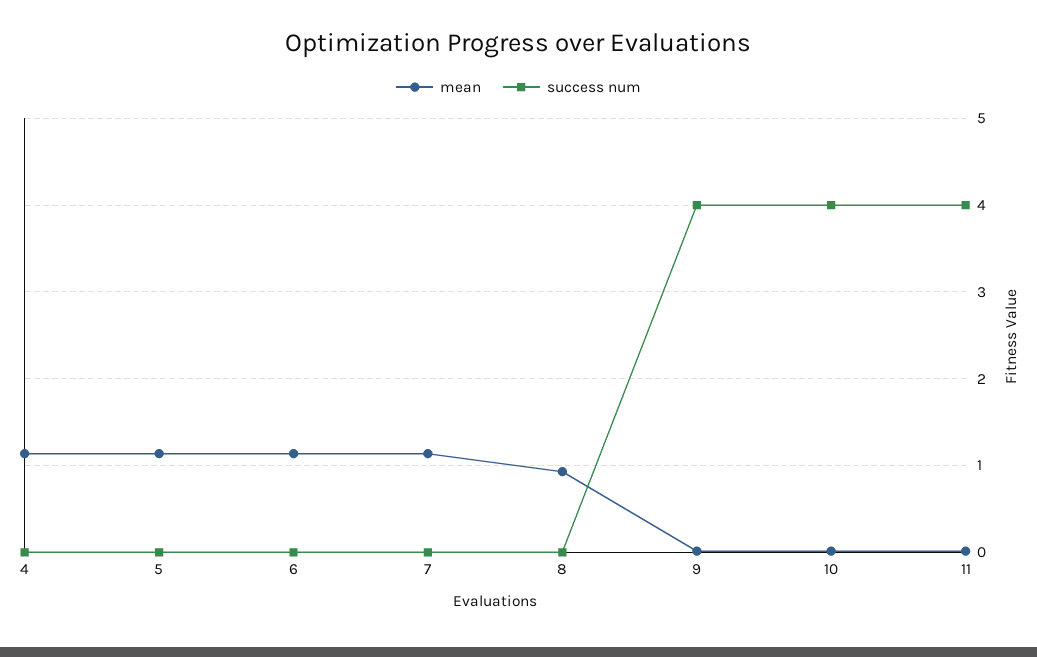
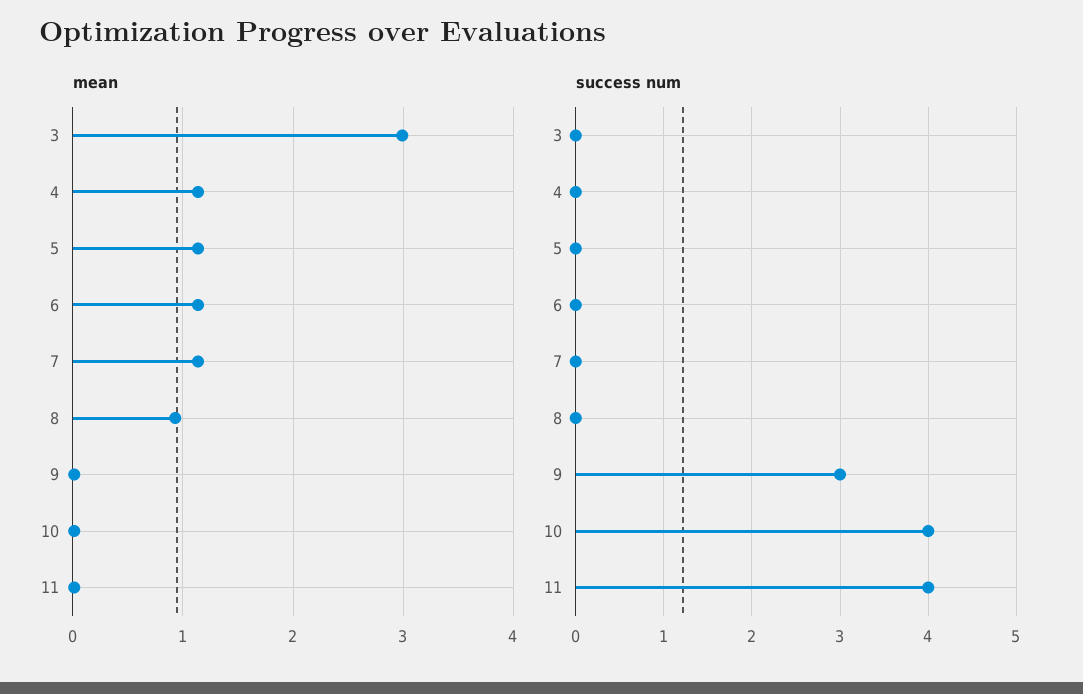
  {
    "mean": {
      "4": 1.1,
      "5": 1.1,
      "6": 1.1,
      "7": 1.1,
      "8": 0.9,
      "9": 0,
      "10": 0,
-     "11": 0
+     "11": 0,
+     "3": 3
    },
    "success num": {
      "4": 0,
      "5": 0,
      "6": 0,
      "7": 0,
      "8": 0,
-     "9": 4,
+     "9": 3,
      "10": 4,
-     "11": 4
+     "11": 4,
+     "3": 0
    }
  }

